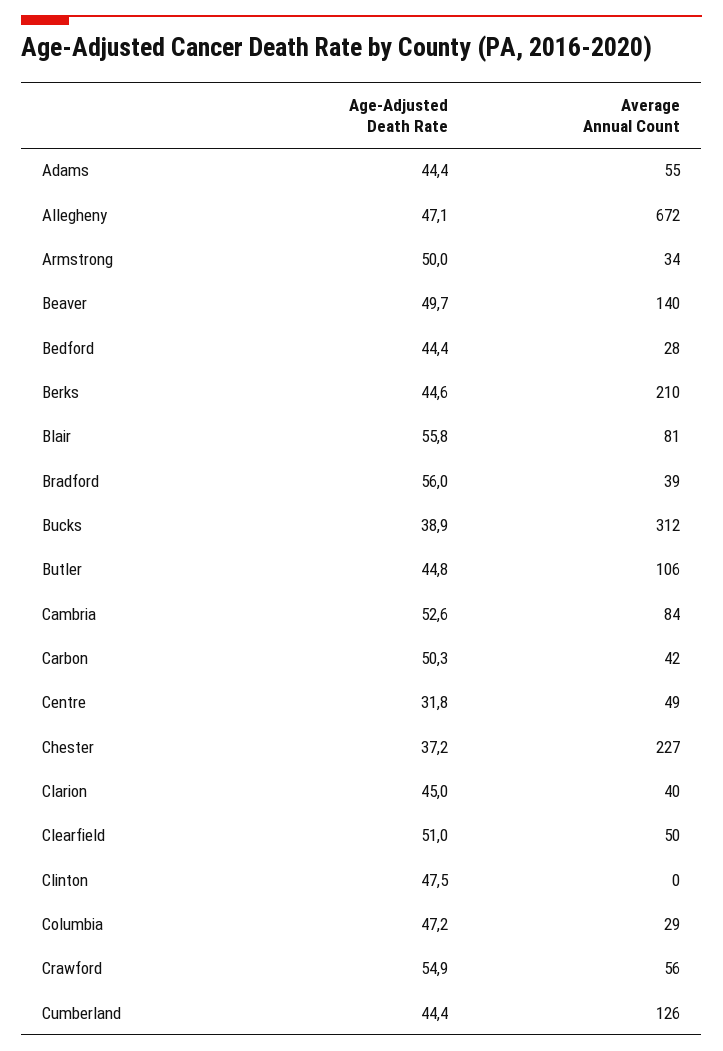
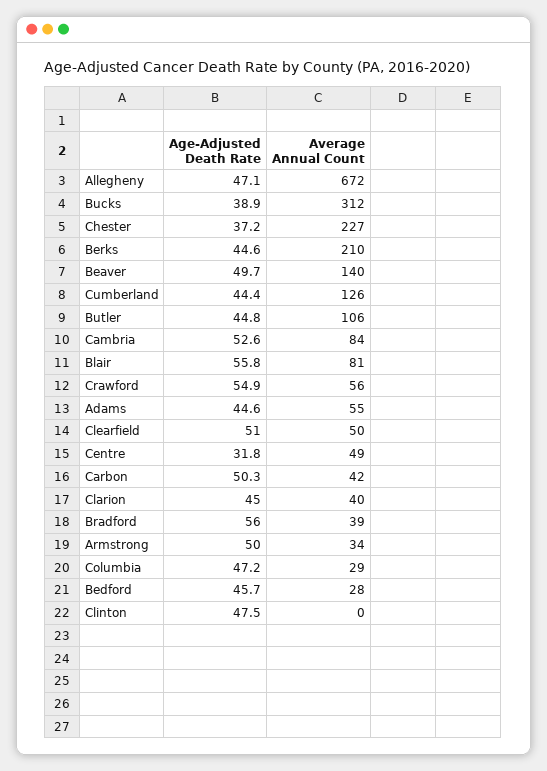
  {
    "Age-Adjusted Death Rate": {
-     "Adams": 44.4,
+     "Adams": 44.6,
      "Allegheny": 47.1,
      "Armstrong": 50,
      "Beaver": 49.7,
-     "Bedford": 44.4,
+     "Bedford": 45.7,
      "Berks": 44.6,
      "Blair": 55.8,
      "Bradford": 56,
      "Bucks": 38.9,
      "Butler": 44.8,
      "Cambria": 52.6,
      "Carbon": 50.3,
      "Centre": 31.8,
      "Chester": 37.2,
      "Clarion": 45,
      "Clearfield": 51,
      "Clinton": 47.5,
      "Columbia": 47.2,
      "Crawford": 54.9,
      "Cumberland": 44.4
    },
    "Average Annual Count": {
      "Adams": 55,
      "Allegheny": 672,
      "Armstrong": 34,
      "Beaver": 140,
      "Bedford": 28,
      "Berks": 210,
      "Blair": 81,
      "Bradford": 39,
      "Bucks": 312,
      "Butler": 106,
      "Cambria": 84,
      "Carbon": 42,
      "Centre": 49,
      "Chester": 227,
      "Clarion": 40,
      "Clearfield": 50,
      "Clinton": 0,
      "Columbia": 29,
      "Crawford": 56,
      "Cumberland": 126
    }
  }

